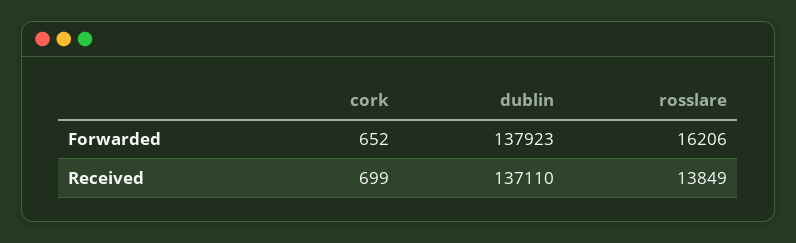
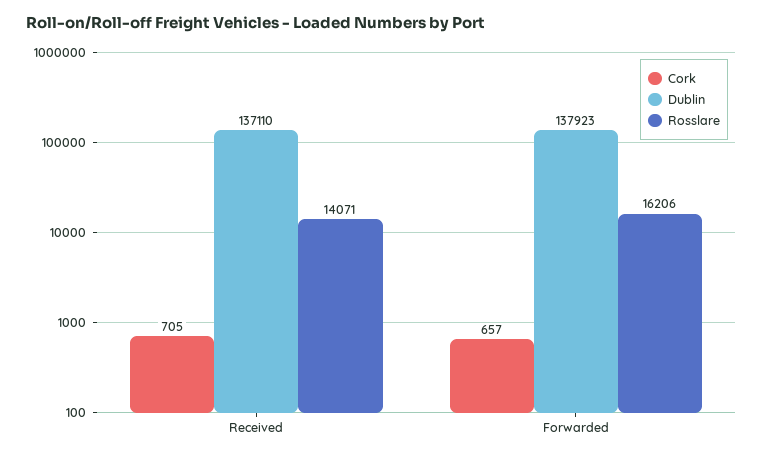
  {
    "cork": {
-     "Forwarded": 652,
+     "Forwarded": 657,
-     "Received": 699
+     "Received": 705
    },
    "dublin": {
      "Forwarded": 137923,
      "Received": 137110
    },
    "rosslare": {
      "Forwarded": 16206,
-     "Received": 13849
+     "Received": 14071
    }
  }

